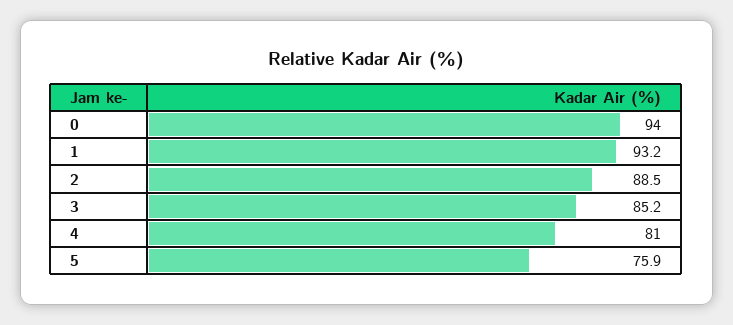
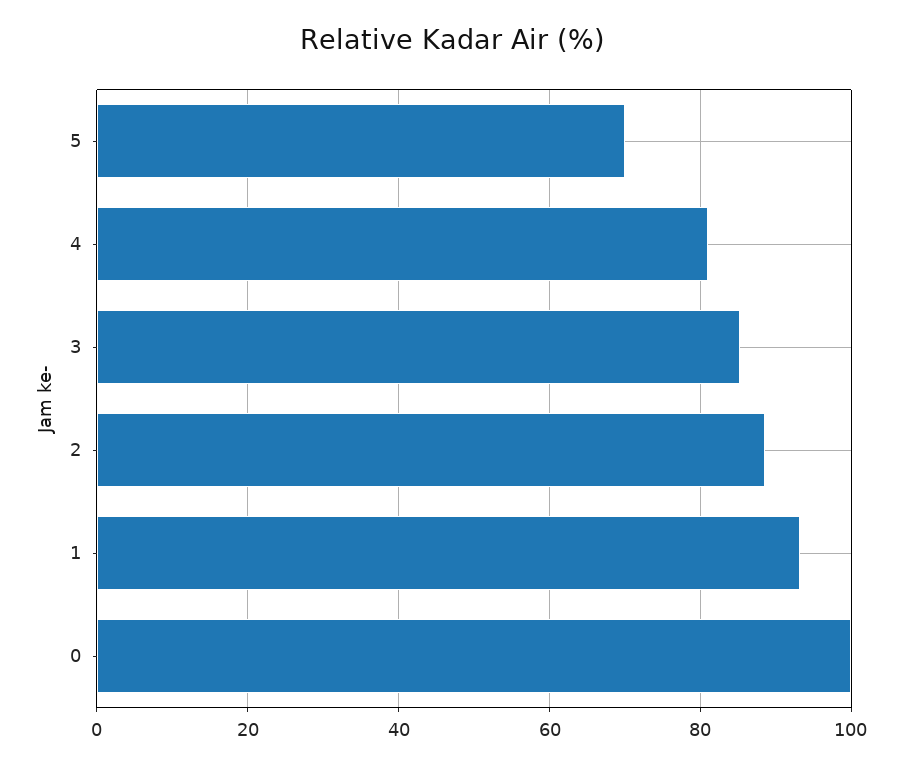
  {
-   "0": 94,
+   "0": 100,
    "1": 93.2,
    "2": 88.5,
    "3": 85.2,
    "4": 81,
-   "5": 75.9
+   "5": 70
  }

